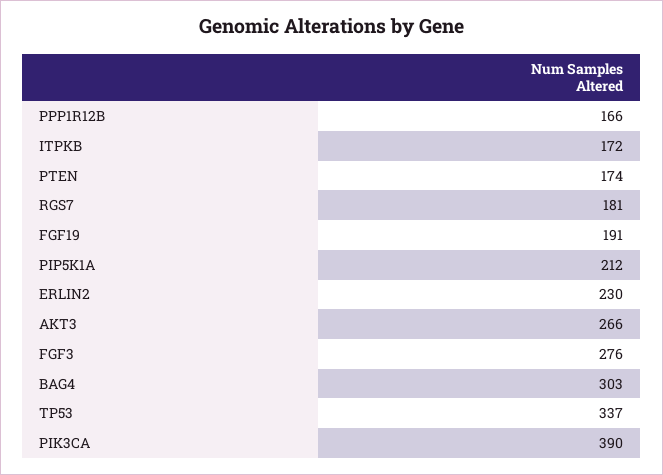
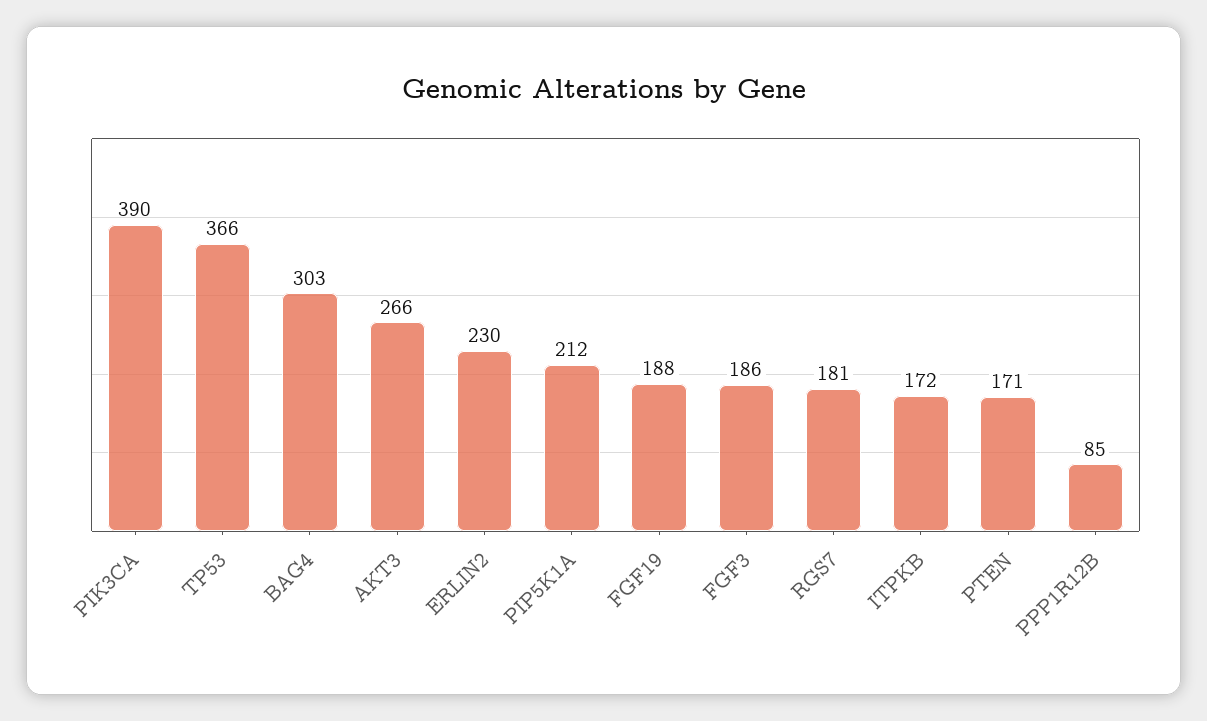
  {
-   "PPP1R12B": 166,
+   "PPP1R12B": 85,
    "ITPKB": 172,
-   "PTEN": 174,
+   "PTEN": 171,
    "RGS7": 181,
-   "FGF19": 191,
+   "FGF19": 188,
    "PIP5K1A": 212,
    "ERLIN2": 230,
    "AKT3": 266,
-   "FGF3": 276,
+   "FGF3": 186,
    "BAG4": 303,
-   "TP53": 337,
+   "TP53": 366,
    "PIK3CA": 390
  }

